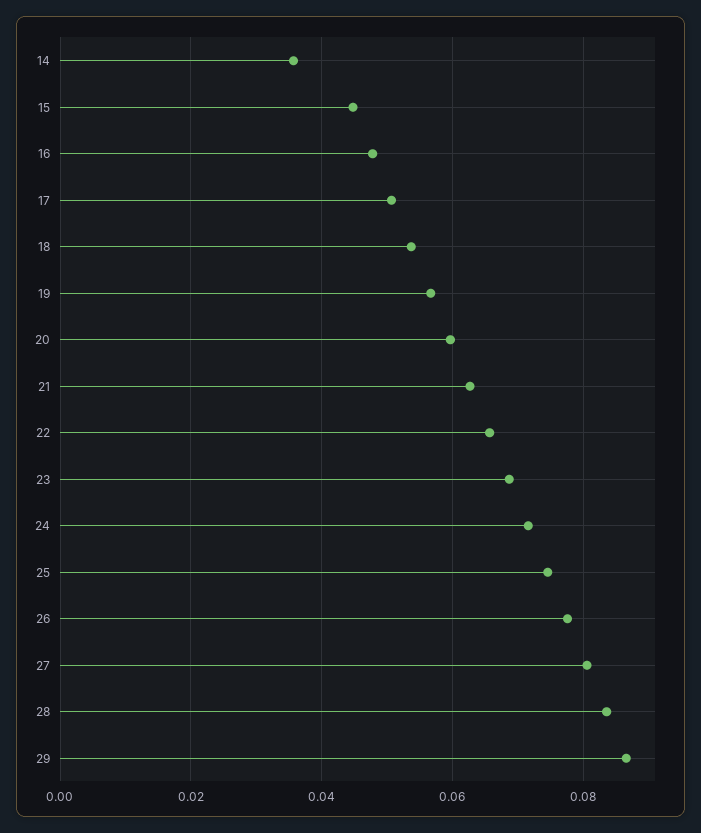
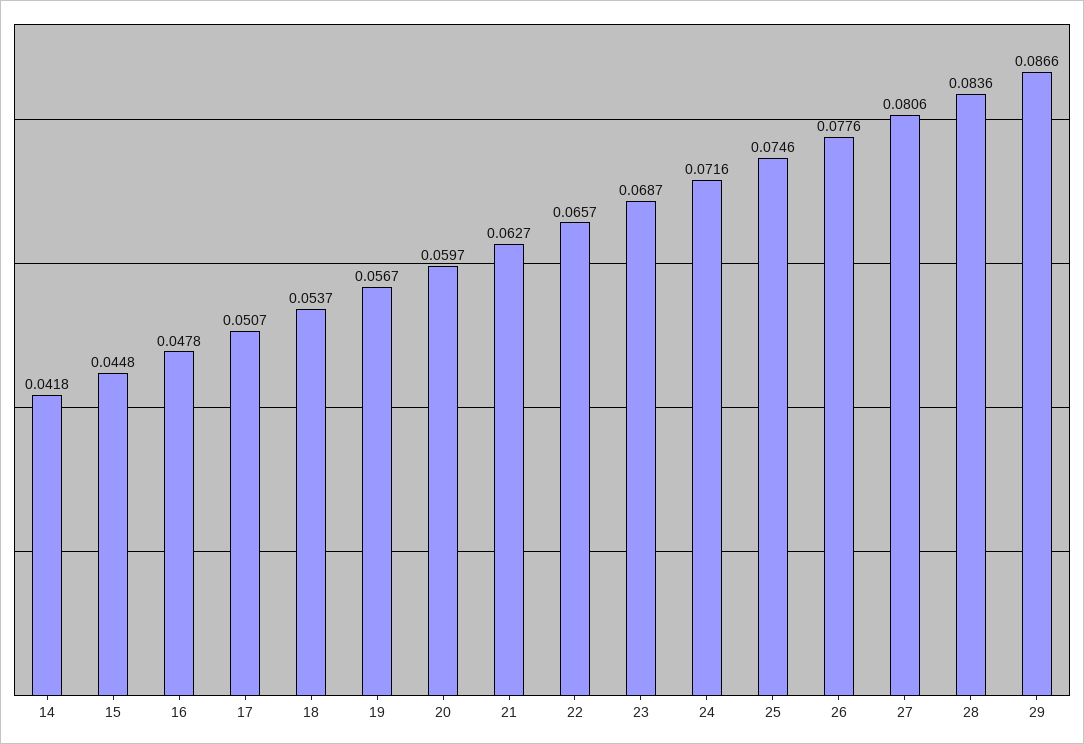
  {
-   "14": 0.036,
+   "14": 0.0418,
    "15": 0.0448,
    "16": 0.0478,
    "17": 0.0507,
    "18": 0.0537,
    "19": 0.0567,
    "20": 0.0597,
    "21": 0.0627,
    "22": 0.0657,
    "23": 0.0687,
    "24": 0.0716,
    "25": 0.0746,
    "26": 0.0776,
    "27": 0.0806,
    "28": 0.0836,
    "29": 0.0866
  }

